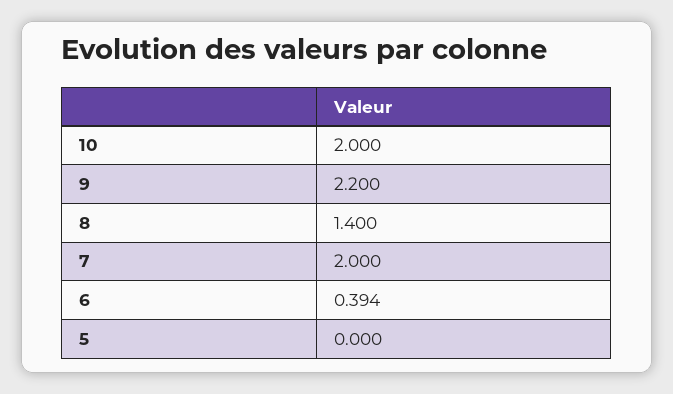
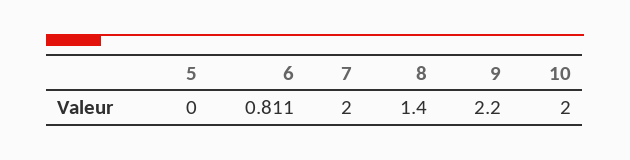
  {
    "10": 2,
    "9": 2.2,
    "8": 1.4,
    "7": 2,
-   "6": 0.394,
+   "6": 0.811,
    "5": 0
  }

